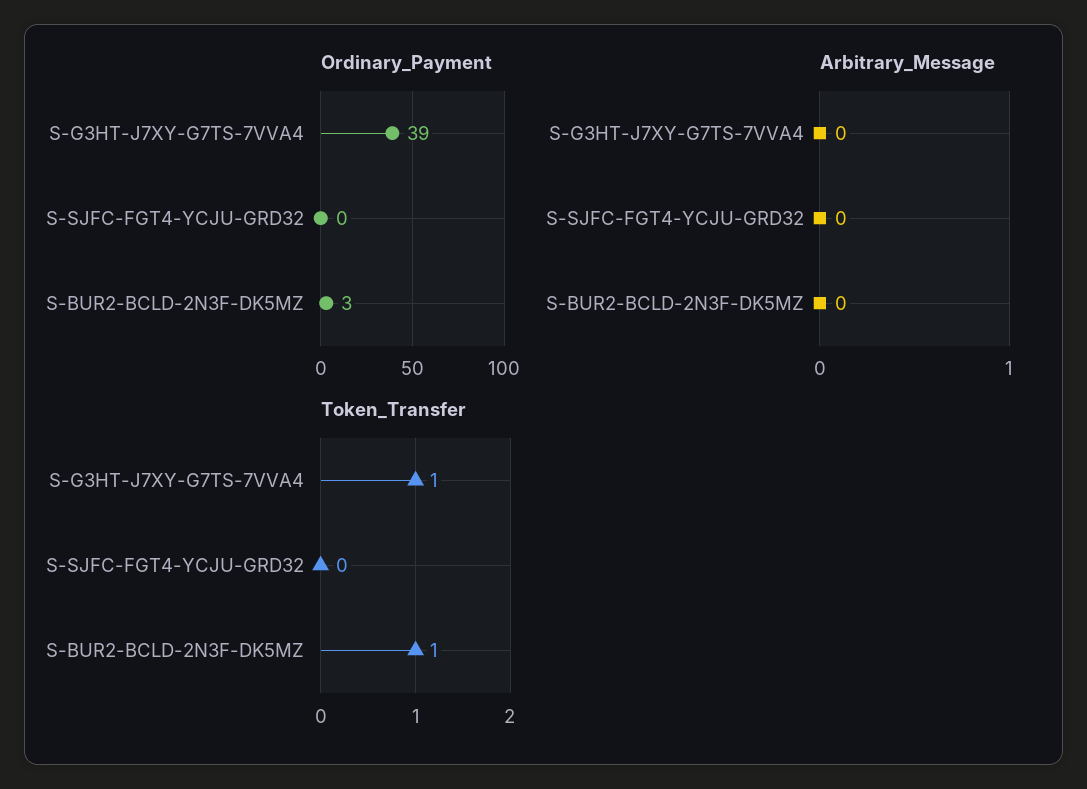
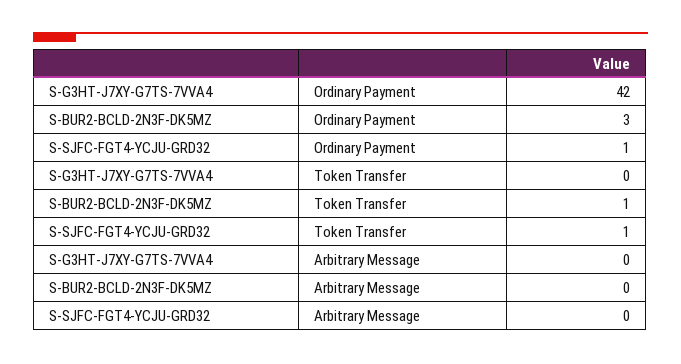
  {
    "Ordinary_Payment": {
-     "S-G3HT-J7XY-G7TS-7VVA4": 39,
+     "S-G3HT-J7XY-G7TS-7VVA4": 42,
-     "S-SJFC-FGT4-YCJU-GRD32": 0,
+     "S-SJFC-FGT4-YCJU-GRD32": 1,
      "S-BUR2-BCLD-2N3F-DK5MZ": 3
    },
    "Arbitrary_Message": {
      "S-G3HT-J7XY-G7TS-7VVA4": 0,
      "S-SJFC-FGT4-YCJU-GRD32": 0,
      "S-BUR2-BCLD-2N3F-DK5MZ": 0
    },
    "Token_Transfer": {
-     "S-G3HT-J7XY-G7TS-7VVA4": 1,
+     "S-G3HT-J7XY-G7TS-7VVA4": 0,
-     "S-SJFC-FGT4-YCJU-GRD32": 0,
+     "S-SJFC-FGT4-YCJU-GRD32": 1,
      "S-BUR2-BCLD-2N3F-DK5MZ": 1
    }
  }

